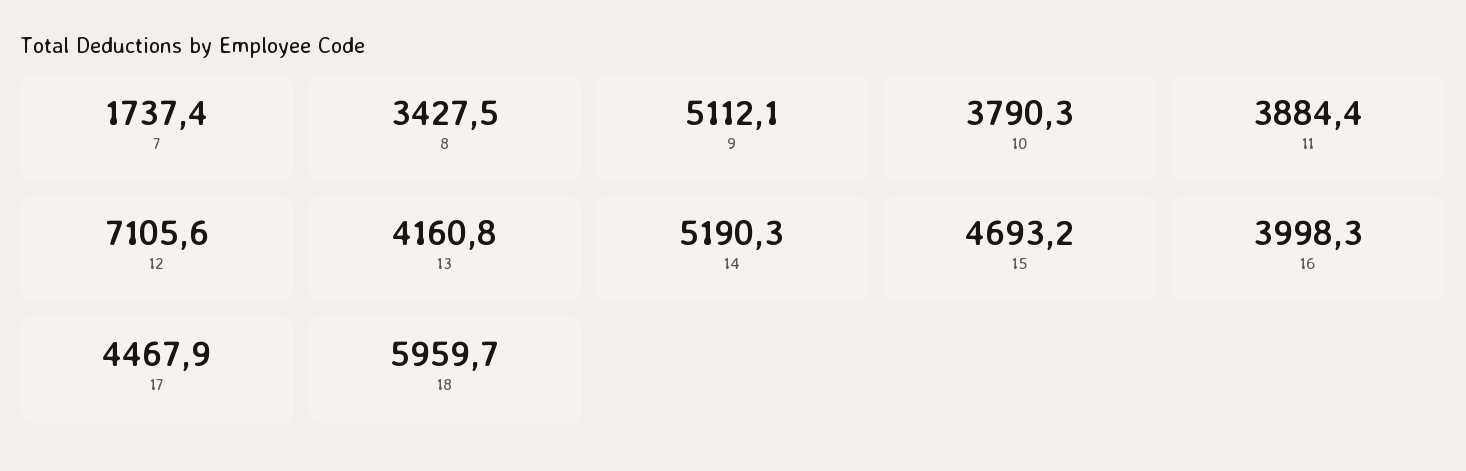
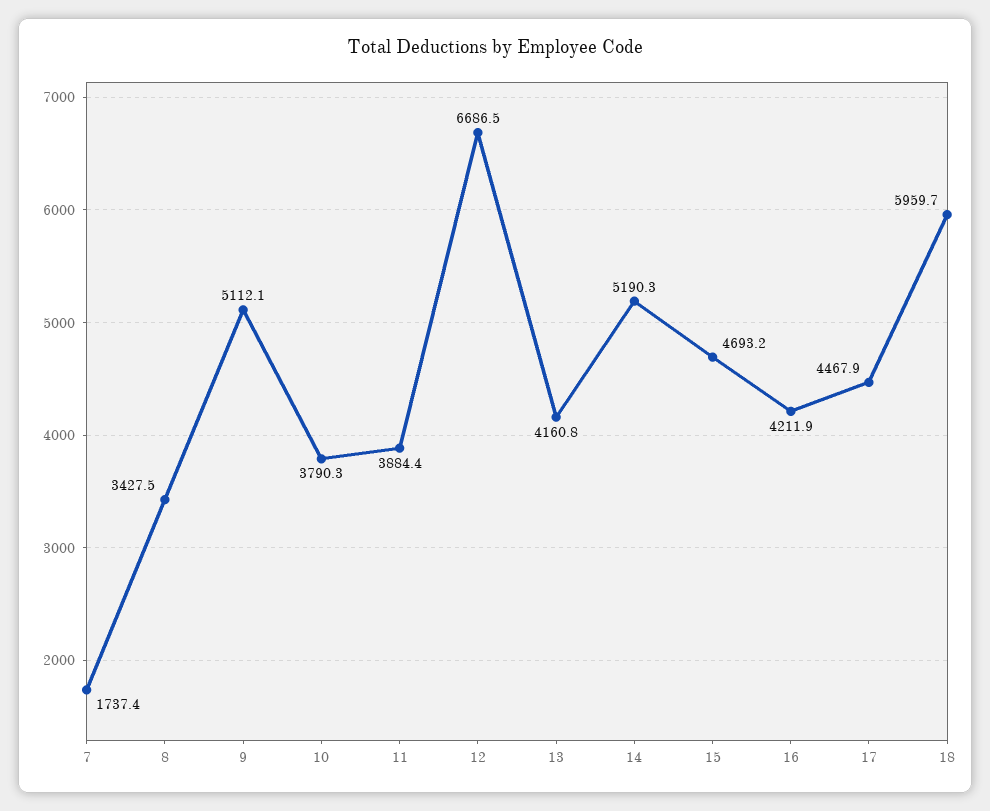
  {
    "7": 1737.4,
    "8": 3427.5,
    "9": 5112.1,
    "10": 3790.3,
    "11": 3884.4,
-   "12": 7105.6,
+   "12": 6686.5,
    "13": 4160.8,
    "14": 5190.3,
    "15": 4693.2,
-   "16": 3998.3,
+   "16": 4211.9,
    "17": 4467.9,
    "18": 5959.7
  }

